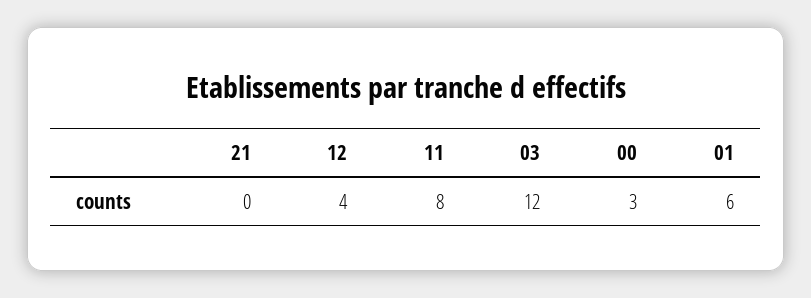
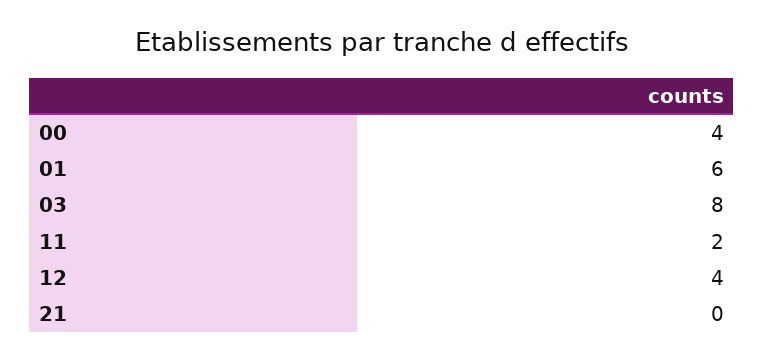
  {
    "21": 0,
    "12": 4,
-   "11": 8,
+   "11": 2,
-   "03": 12,
+   "03": 8,
-   "00": 3,
+   "00": 4,
    "01": 6
  }

